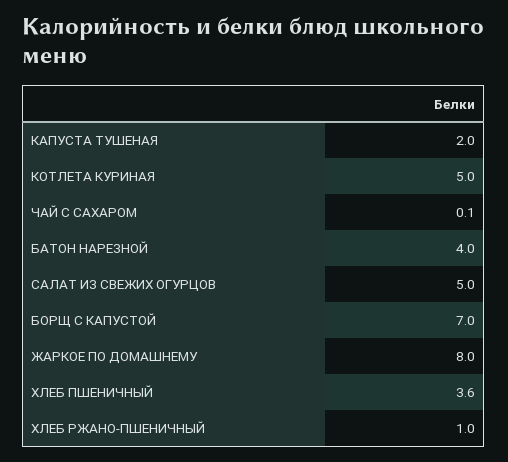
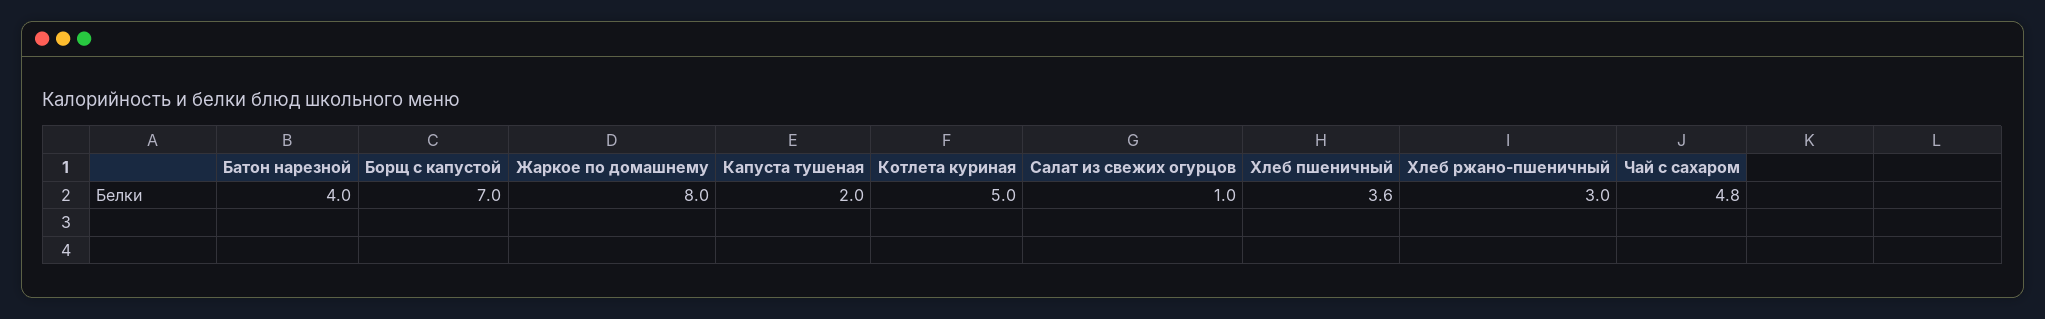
  {
    "КАПУСТА ТУШЕНАЯ": 2,
    "КОТЛЕТА КУРИНАЯ": 5,
-   "ЧАЙ С САХАРОМ": 0.1,
+   "ЧАЙ С САХАРОМ": 4.8,
    "БАТОН НАРЕЗНОЙ": 4,
-   "САЛАТ ИЗ СВЕЖИХ ОГУРЦОВ": 5,
+   "САЛАТ ИЗ СВЕЖИХ ОГУРЦОВ": 1,
    "БОРЩ С КАПУСТОЙ": 7,
    "ЖАРКОЕ ПО ДОМАШНЕМУ": 8,
    "ХЛЕБ ПШЕНИЧНЫЙ": 3.6,
-   "ХЛЕБ РЖАНО-ПШЕНИЧНЫЙ": 1
+   "ХЛЕБ РЖАНО-ПШЕНИЧНЫЙ": 3
  }

